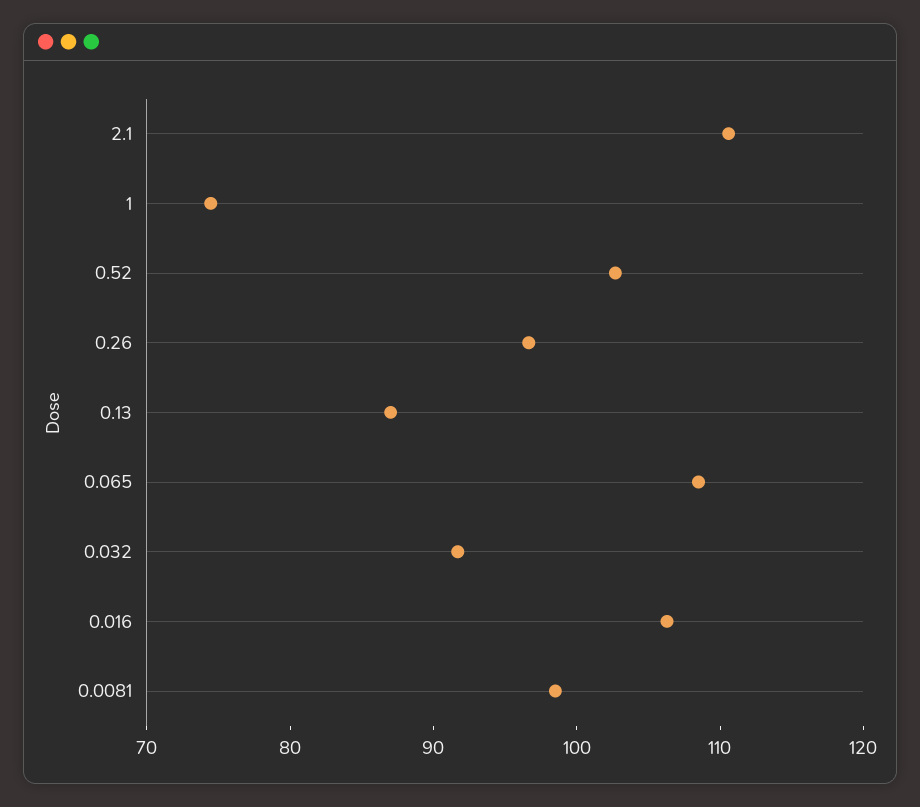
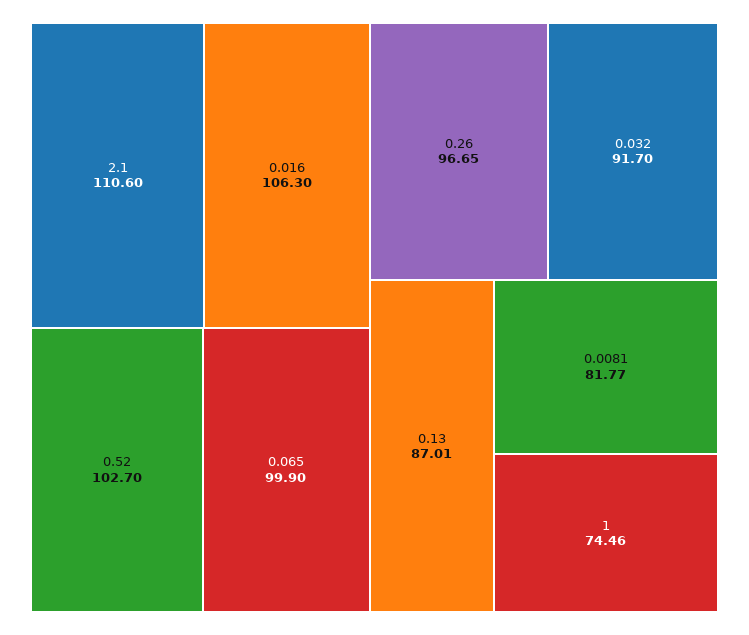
  {
    "2.1": 110.6,
    "1": 74.46,
    "0.52": 102.7,
    "0.26": 96.65,
    "0.13": 87.01,
-   "0.065": 108,
+   "0.065": 99.9,
    "0.032": 91.7,
    "0.016": 106.3,
-   "0.0081": 98
+   "0.0081": 81.77
  }

